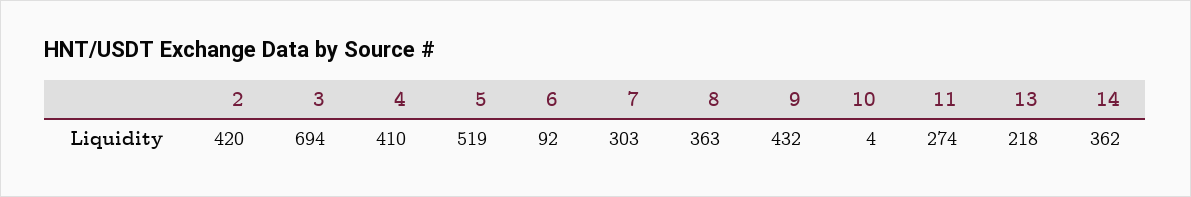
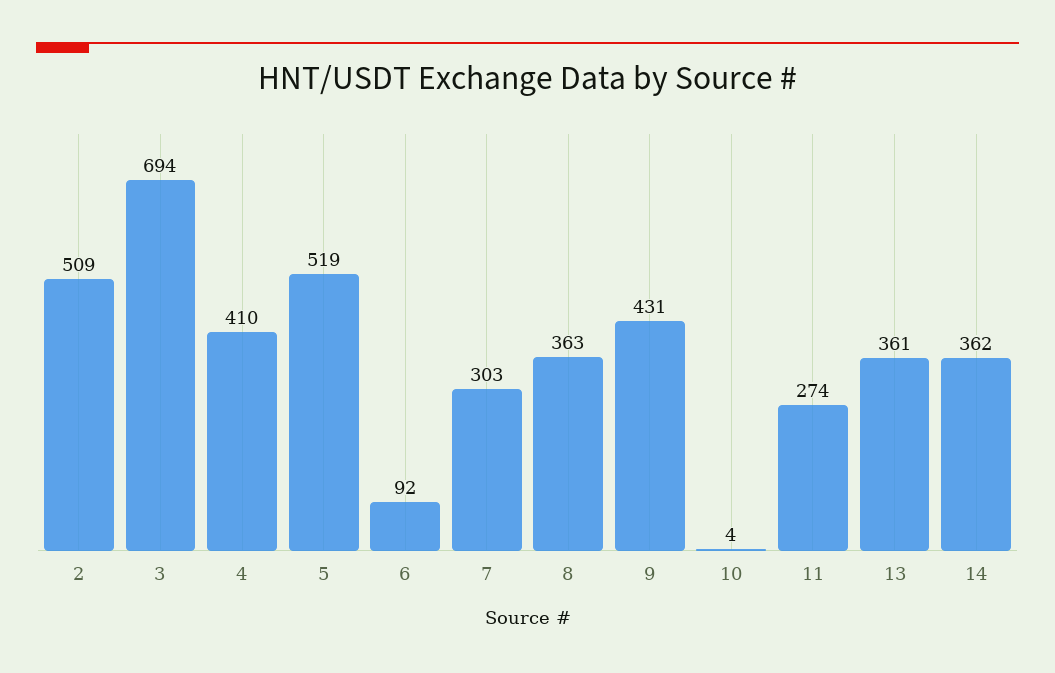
  {
-   "2": 420,
+   "2": 509,
    "3": 694,
    "4": 410,
    "5": 519,
    "6": 92,
    "7": 303,
    "8": 363,
-   "9": 432,
+   "9": 431,
    "10": 4,
    "11": 274,
-   "13": 218,
+   "13": 361,
    "14": 362
  }

